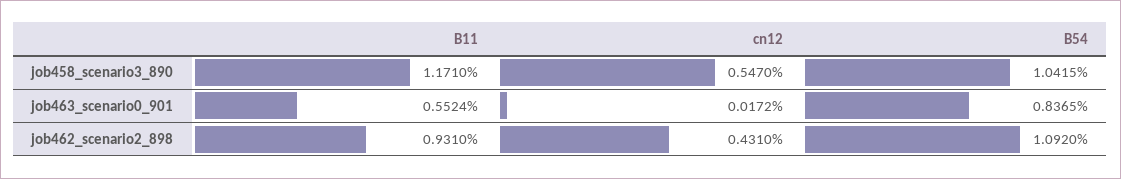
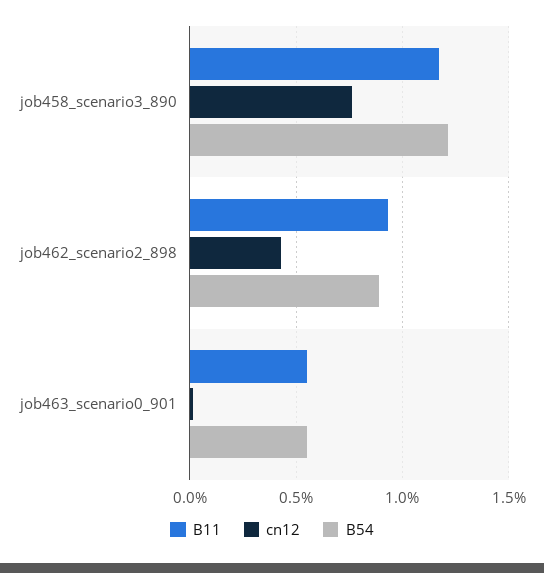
  {
    "B11": {
      "job458_scenario3_890": 1.171,
      "job463_scenario0_901": 0.5524,
      "job462_scenario2_898": 0.931
    },
    "cn12": {
-     "job458_scenario3_890": 0.547,
+     "job458_scenario3_890": 0.75,
      "job463_scenario0_901": 0.0172,
      "job462_scenario2_898": 0.431
    },
    "B54": {
-     "job458_scenario3_890": 1.0415,
+     "job458_scenario3_890": 1.2,
-     "job463_scenario0_901": 0.8365,
+     "job463_scenario0_901": 0.55,
-     "job462_scenario2_898": 1.092
+     "job462_scenario2_898": 0.9
    }
  }

